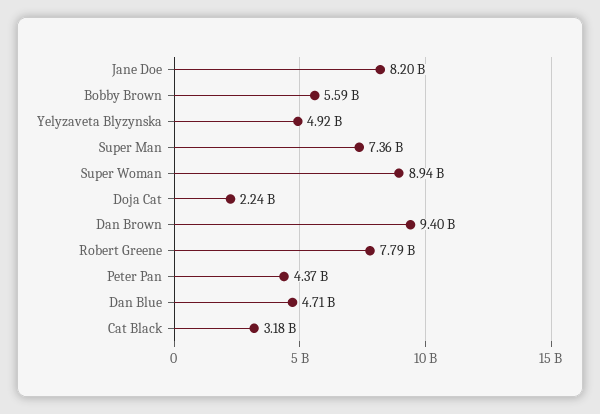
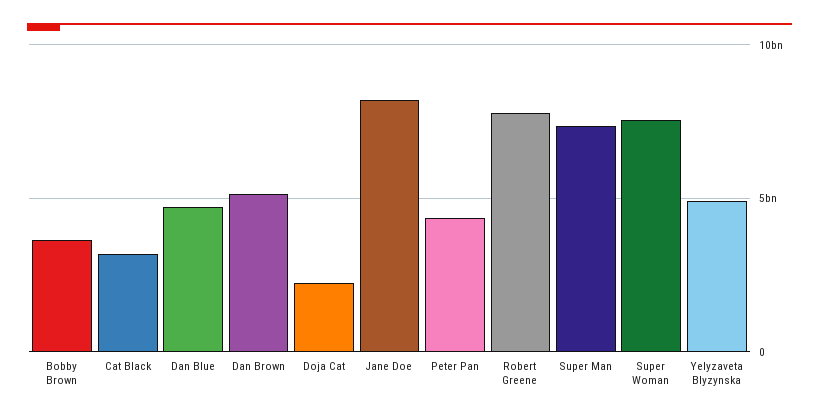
  {
    "Jane Doe": 8200000000,
-   "Bobby Brown": 5590000000,
+   "Bobby Brown": 3500000000,
    "Yelyzaveta Blyzynska": 4920000000,
    "Super Man": 7360000000,
-   "Super Woman": 8940000000,
+   "Super Woman": 7500000000,
    "Doja Cat": 2240000000,
-   "Dan Brown": 9400000000,
+   "Dan Brown": 5000000000,
    "Robert Greene": 7790000000,
    "Peter Pan": 4370000000,
    "Dan Blue": 4710000000,
    "Cat Black": 3180000000
  }

